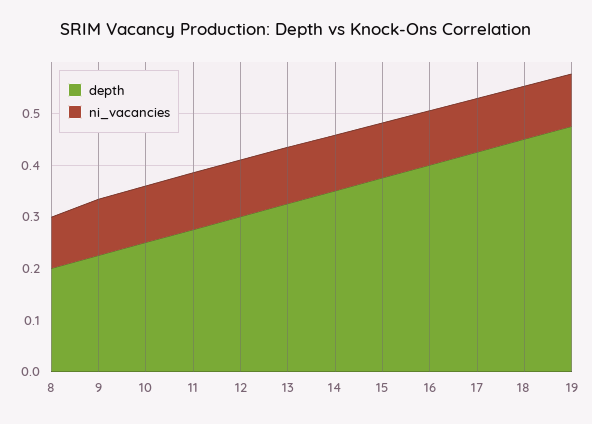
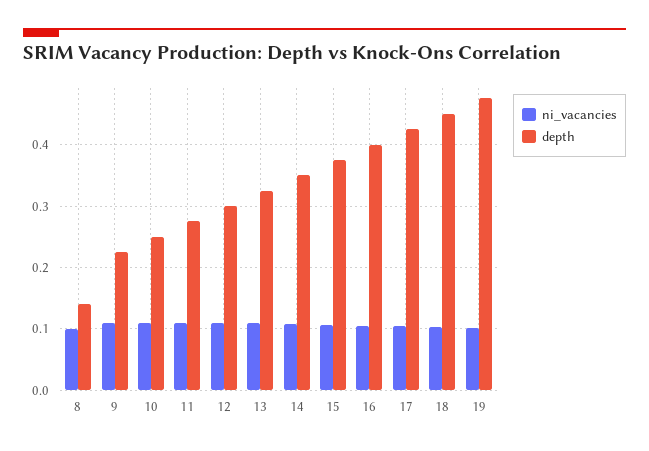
  {
    "depth": {
-     "8": 0.2,
+     "8": 0.14,
      "9": 0.23,
      "10": 0.25,
      "11": 0.28,
      "12": 0.3,
      "13": 0.33,
      "14": 0.35,
      "15": 0.38,
      "16": 0.4,
      "17": 0.43,
      "18": 0.45,
      "19": 0.48
    },
    "ni_vacancies": {
      "8": 0.1,
      "9": 0.11,
      "10": 0.11,
      "11": 0.11,
      "12": 0.11,
      "13": 0.11,
      "14": 0.11,
      "15": 0.11,
      "16": 0.11,
      "17": 0.1,
      "18": 0.1,
      "19": 0.1
    }
  }

